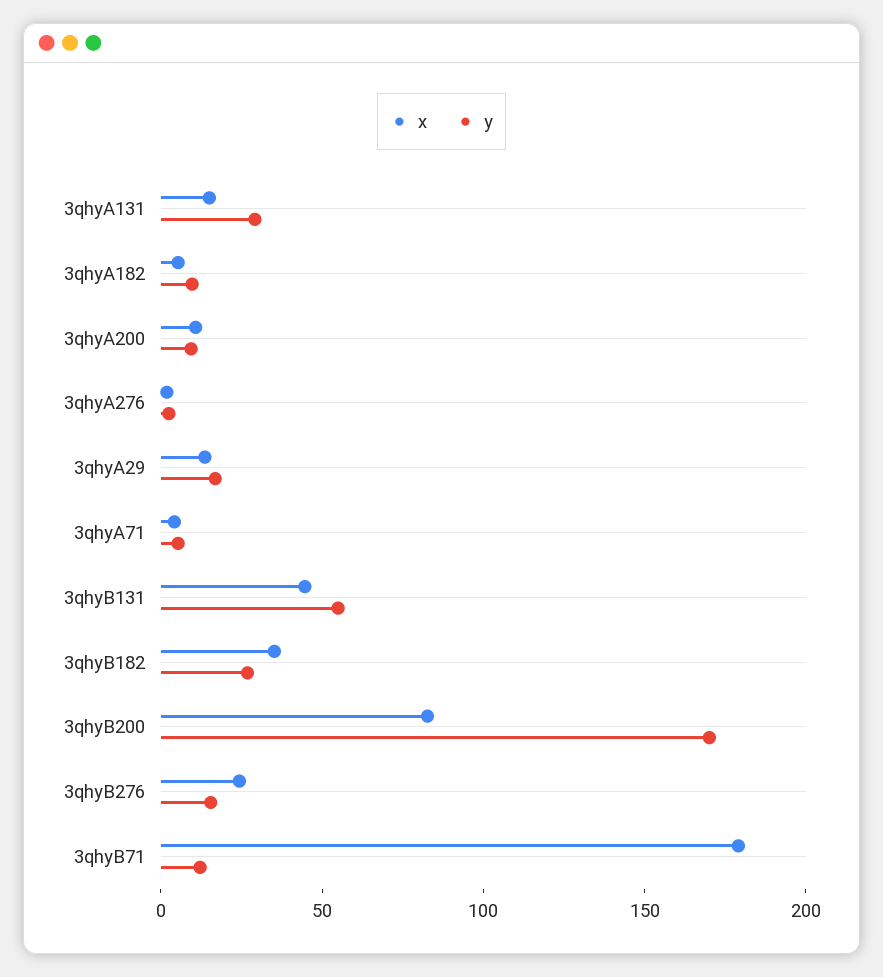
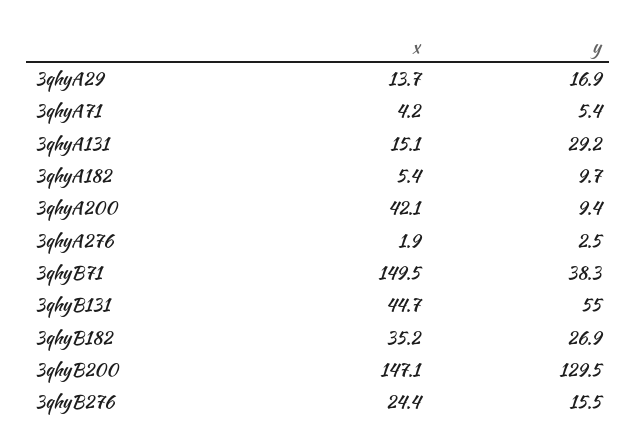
  {
    "x": {
      "3qhyA131": 15.1,
      "3qhyA182": 5.4,
-     "3qhyA200": 10,
+     "3qhyA200": 42.1,
      "3qhyA276": 1.9,
      "3qhyA29": 13.7,
      "3qhyA71": 4.2,
      "3qhyB131": 44.7,
      "3qhyB182": 35.2,
-     "3qhyB200": 80,
+     "3qhyB200": 147.1,
      "3qhyB276": 24.4,
-     "3qhyB71": 180
+     "3qhyB71": 149.5
    },
    "y": {
      "3qhyA131": 29.2,
      "3qhyA182": 9.7,
      "3qhyA200": 9.4,
      "3qhyA276": 2.5,
      "3qhyA29": 16.9,
      "3qhyA71": 5.4,
      "3qhyB131": 55,
      "3qhyB182": 26.9,
-     "3qhyB200": 170,
+     "3qhyB200": 129.5,
      "3qhyB276": 15.5,
-     "3qhyB71": 10
+     "3qhyB71": 38.3
    }
  }

